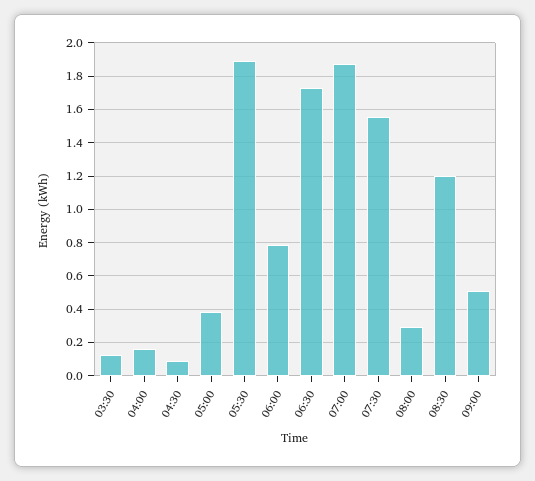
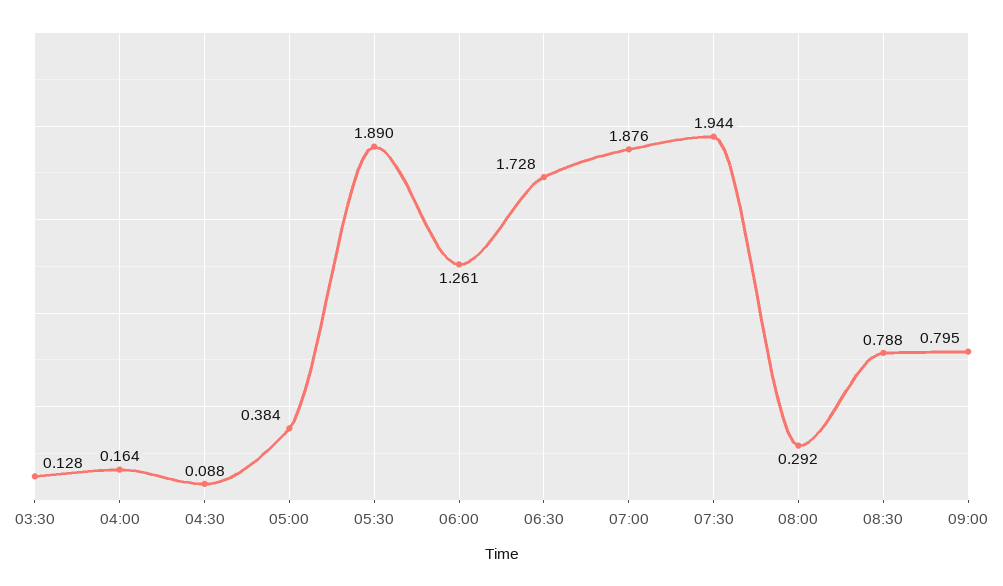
  {
    "03:30": 0.128,
    "04:00": 0.164,
    "04:30": 0.088,
    "05:00": 0.384,
    "05:30": 1.89,
-   "06:00": 0.8,
+   "06:00": 1.261,
    "06:30": 1.728,
    "07:00": 1.876,
-   "07:30": 1.55,
+   "07:30": 1.944,
    "08:00": 0.292,
-   "08:30": 1.2,
+   "08:30": 0.788,
-   "09:00": 0.5
+   "09:00": 0.795
  }

